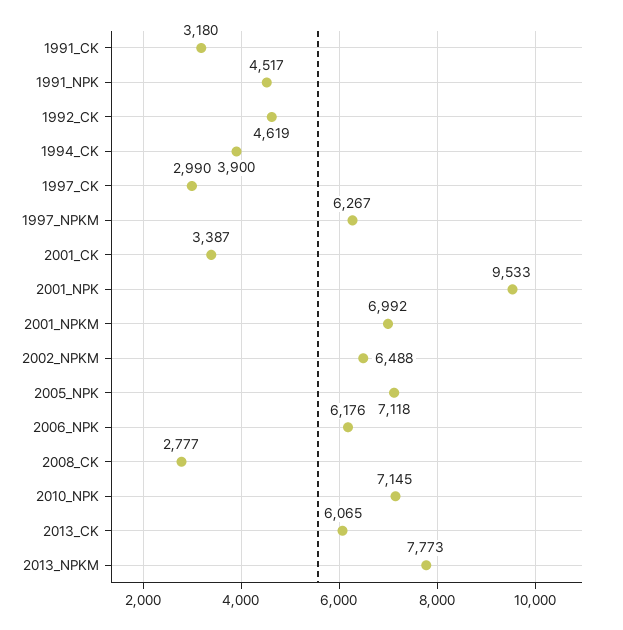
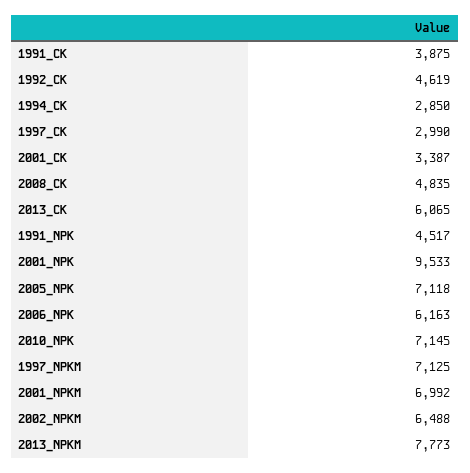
  {
-   "1991_CK": 3180,
+   "1991_CK": 3875,
    "1991_NPK": 4517,
    "1992_CK": 4619,
-   "1994_CK": 3900,
+   "1994_CK": 2850,
    "1997_CK": 2990,
-   "1997_NPKM": 6267,
+   "1997_NPKM": 7125,
    "2001_CK": 3387,
    "2001_NPK": 9533,
    "2001_NPKM": 6992,
    "2002_NPKM": 6488,
    "2005_NPK": 7118,
-   "2006_NPK": 6176,
+   "2006_NPK": 6163,
-   "2008_CK": 2777,
+   "2008_CK": 4835,
    "2010_NPK": 7145,
    "2013_CK": 6065,
    "2013_NPKM": 7773
  }

